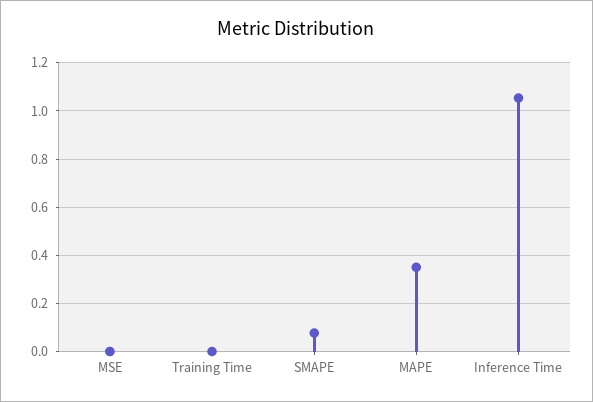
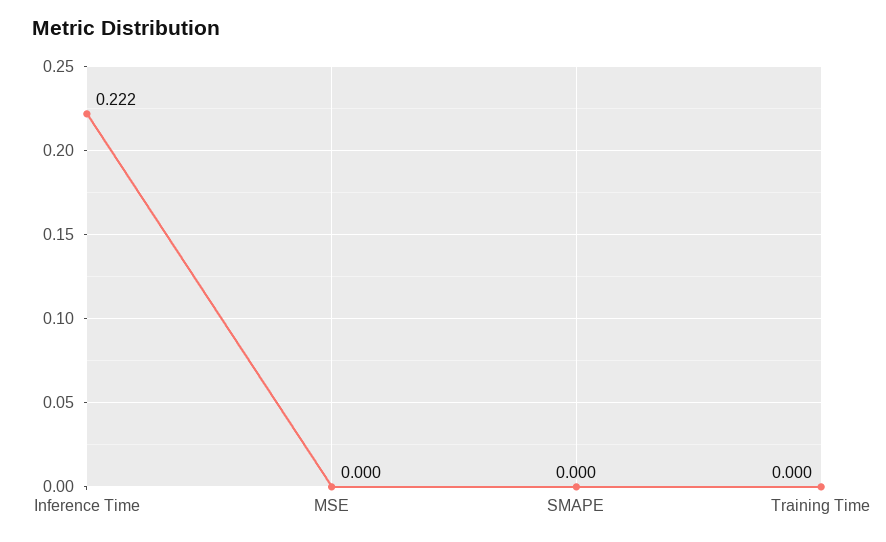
  {
    "MSE": 0,
    "Training Time": 0,
-   "SMAPE": 0.075,
+   "SMAPE": 0,
-   "MAPE": 0.35,
-   "Inference Time": 1.05
+   "Inference Time": 0.222
  }

